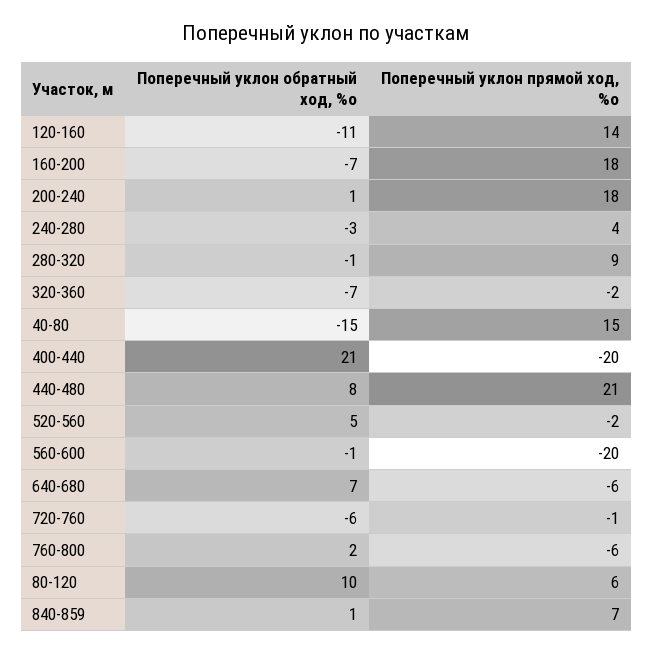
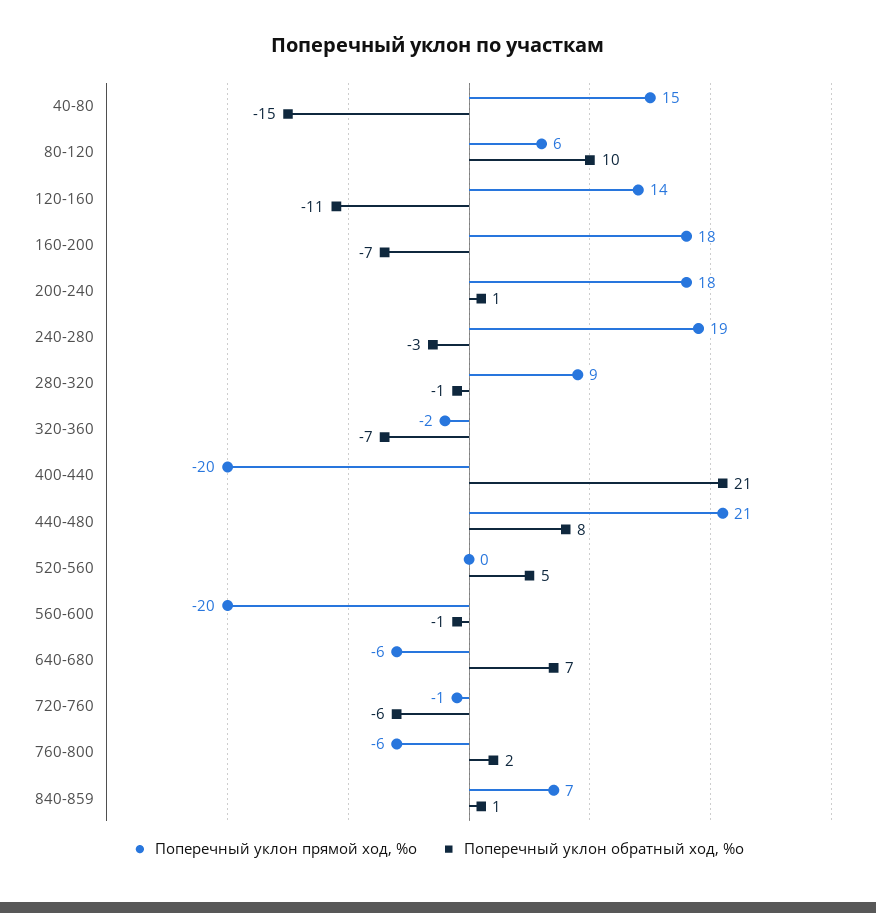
  {
    "Поперечный уклон обратный ход, %о": {
      "120-160": -11,
      "160-200": -7,
      "200-240": 1,
      "240-280": -3,
      "280-320": -1,
      "320-360": -7,
      "40-80": -15,
      "400-440": 21,
      "440-480": 8,
      "520-560": 5,
      "560-600": -1,
      "640-680": 7,
      "720-760": -6,
      "760-800": 2,
      "80-120": 10,
      "840-859": 1
    },
    "Поперечный уклон прямой ход, %о": {
      "120-160": 14,
      "160-200": 18,
      "200-240": 18,
-     "240-280": 4,
+     "240-280": 19,
      "280-320": 9,
      "320-360": -2,
      "40-80": 15,
      "400-440": -20,
      "440-480": 21,
-     "520-560": -2,
+     "520-560": 0,
      "560-600": -20,
      "640-680": -6,
      "720-760": -1,
      "760-800": -6,
      "80-120": 6,
      "840-859": 7
    }
  }

